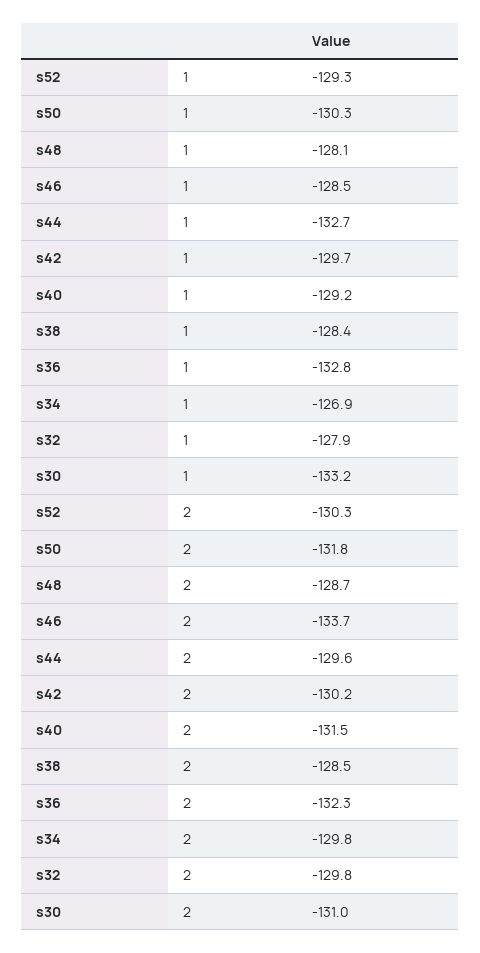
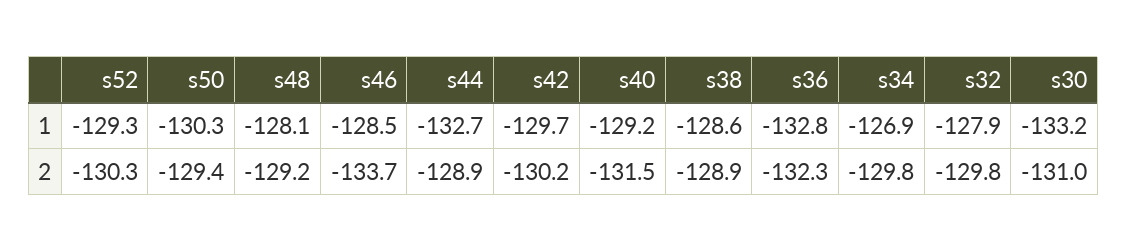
  {
    "s52": {
      "1": -129.3,
      "2": -130.3
    },
    "s50": {
      "1": -130.3,
-     "2": -131.8
+     "2": -129.4
    },
    "s48": {
      "1": -128.1,
-     "2": -128.7
+     "2": -129.2
    },
    "s46": {
      "1": -128.5,
      "2": -133.7
    },
    "s44": {
      "1": -132.7,
-     "2": -129.6
+     "2": -128.9
    },
    "s42": {
      "1": -129.7,
      "2": -130.2
    },
    "s40": {
      "1": -129.2,
      "2": -131.5
    },
    "s38": {
-     "1": -128.4,
+     "1": -128.6,
-     "2": -128.5
+     "2": -128.9
    },
    "s36": {
      "1": -132.8,
      "2": -132.3
    },
    "s34": {
      "1": -126.9,
      "2": -129.8
    },
    "s32": {
      "1": -127.9,
      "2": -129.8
    },
    "s30": {
      "1": -133.2,
      "2": -131
    }
  }

